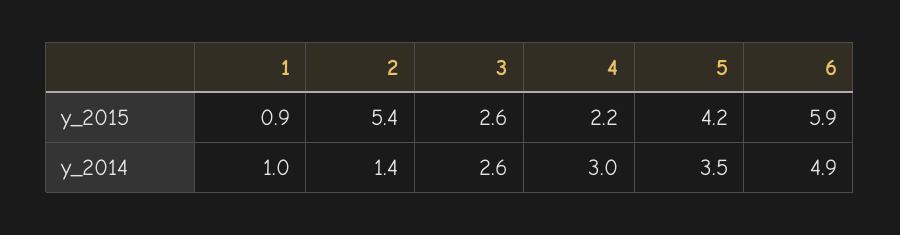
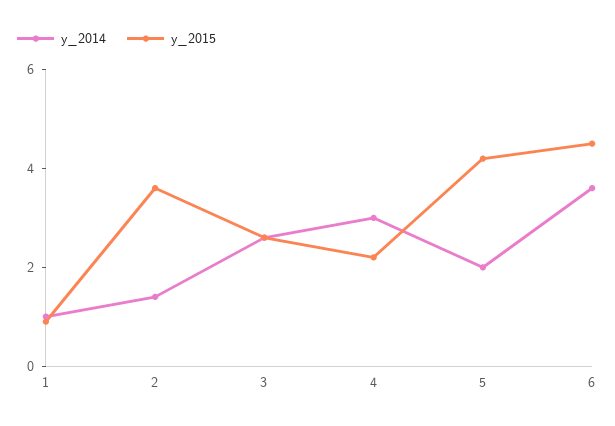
  {
    "y_2015": {
      "1": 0.9,
-     "2": 5.4,
+     "2": 3.5,
      "3": 2.6,
      "4": 2.2,
      "5": 4.2,
-     "6": 5.9
+     "6": 4.5
    },
    "y_2014": {
      "1": 1,
      "2": 1.4,
      "3": 2.6,
      "4": 3,
-     "5": 3.5,
+     "5": 2,
-     "6": 4.9
+     "6": 3.5
    }
  }

